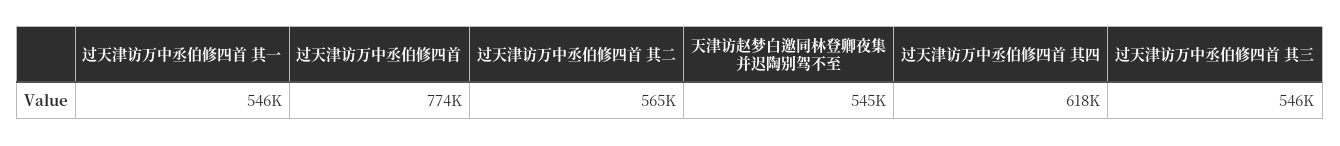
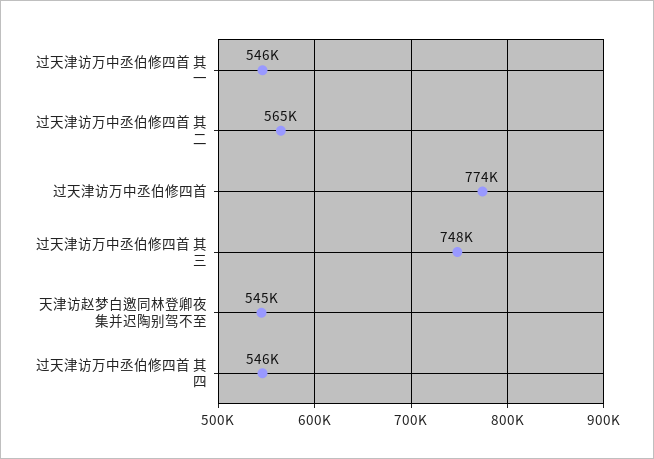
  {
    "过天津访万中丞伯修四首 其一": 546000,
    "过天津访万中丞伯修四首": 774000,
    "过天津访万中丞伯修四首 其二": 565000,
    "天津访赵梦白邀同林登卿夜集并迟陶别驾不至": 545000,
-   "过天津访万中丞伯修四首 其四": 618000,
+   "过天津访万中丞伯修四首 其四": 546000,
-   "过天津访万中丞伯修四首 其三": 546000
+   "过天津访万中丞伯修四首 其三": 748000
  }

